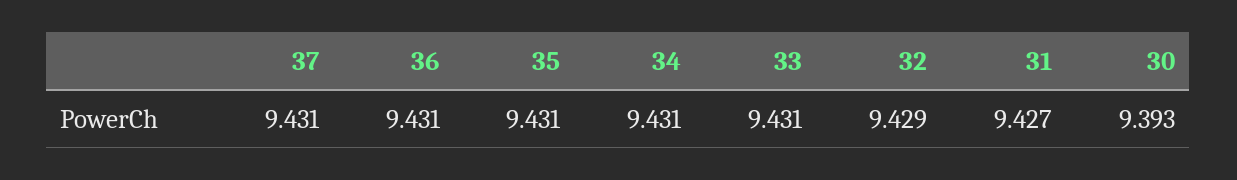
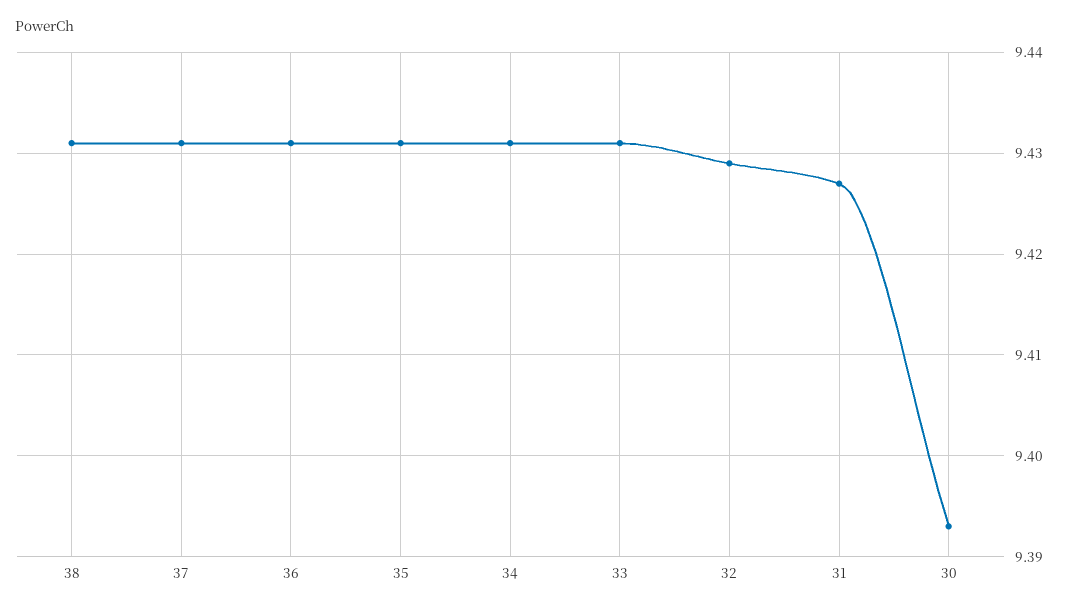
  {
    "37": 9.431,
    "36": 9.431,
    "35": 9.431,
    "34": 9.431,
    "33": 9.431,
    "32": 9.429,
    "31": 9.427,
-   "30": 9.393
+   "30": 9.393,
+   "38": 9.431
  }

